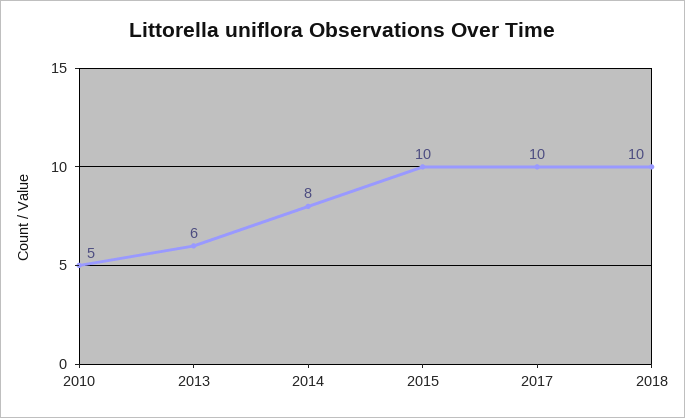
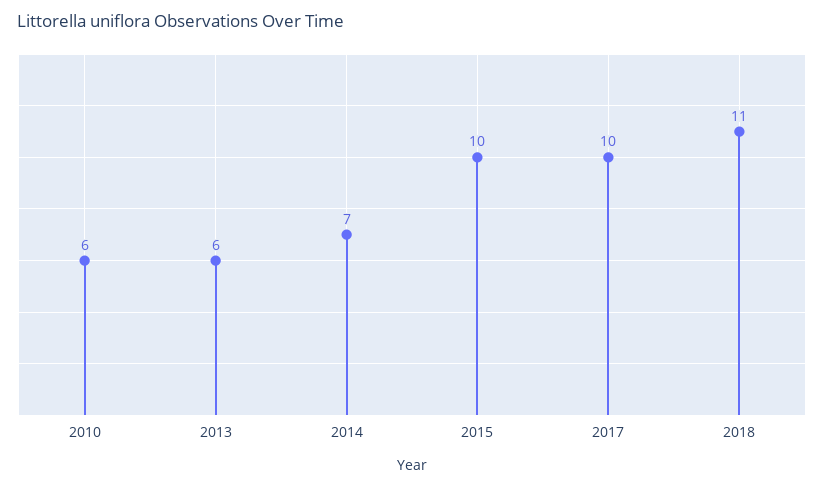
  {
-   "2010": 5,
+   "2010": 6,
    "2013": 6,
-   "2014": 8,
+   "2014": 7,
    "2015": 10,
    "2017": 10,
-   "2018": 10
+   "2018": 11
  }

